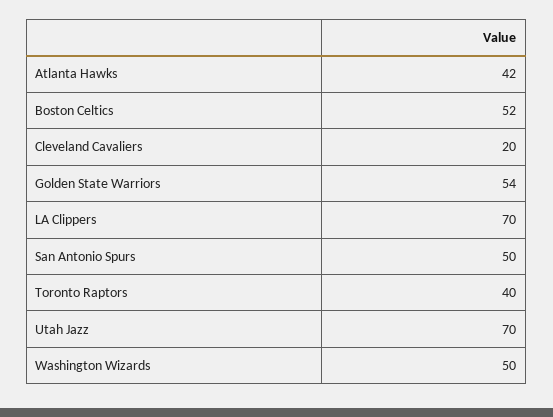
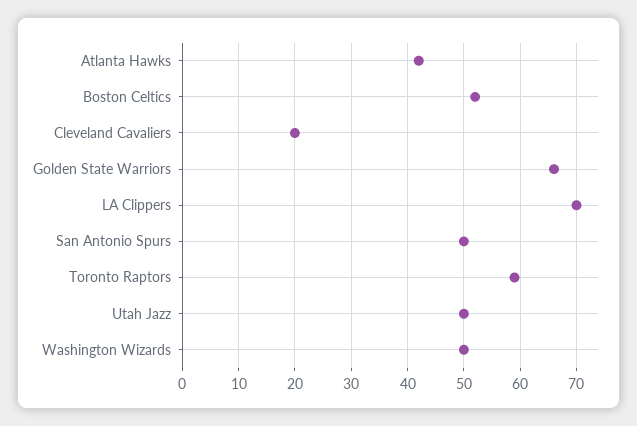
  {
    "Atlanta Hawks": 42,
    "Boston Celtics": 52,
    "Cleveland Cavaliers": 20,
-   "Golden State Warriors": 54,
+   "Golden State Warriors": 65,
    "LA Clippers": 70,
    "San Antonio Spurs": 50,
-   "Toronto Raptors": 40,
+   "Toronto Raptors": 60,
-   "Utah Jazz": 70,
+   "Utah Jazz": 50,
    "Washington Wizards": 50
  }

